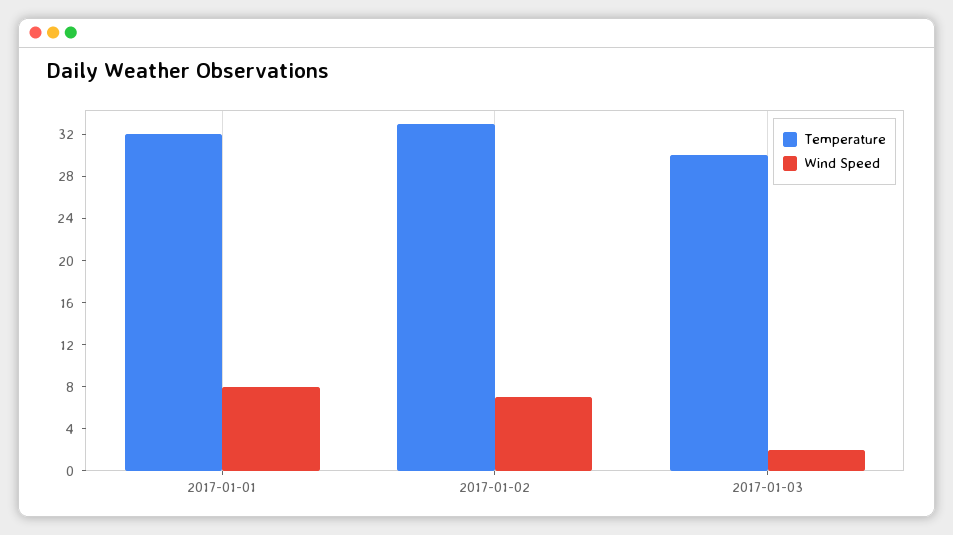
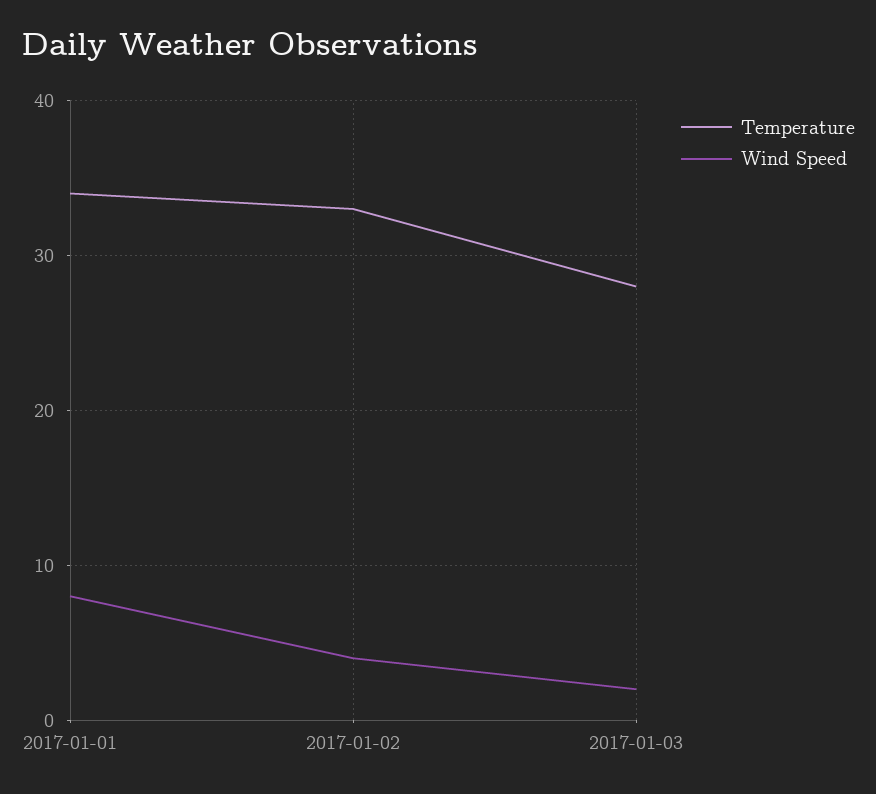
  {
    "Temperature": {
-     "2017-01-01": 32,
+     "2017-01-01": 34,
      "2017-01-02": 33,
-     "2017-01-03": 30
+     "2017-01-03": 28
    },
    "Wind Speed": {
      "2017-01-01": 8,
-     "2017-01-02": 7,
+     "2017-01-02": 4,
      "2017-01-03": 2
    }
  }

